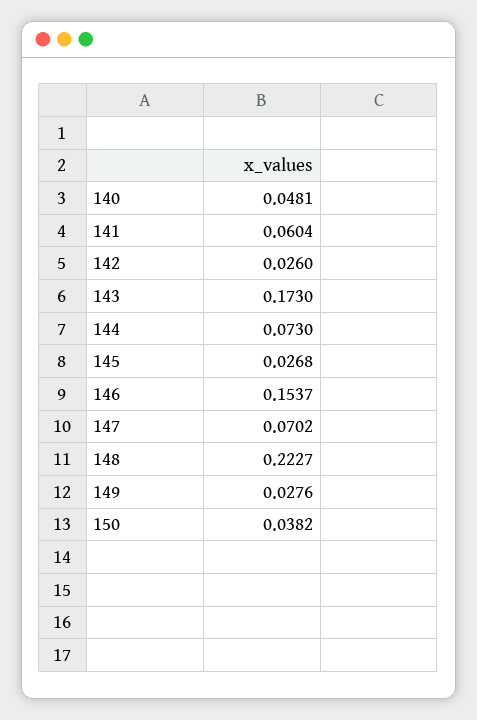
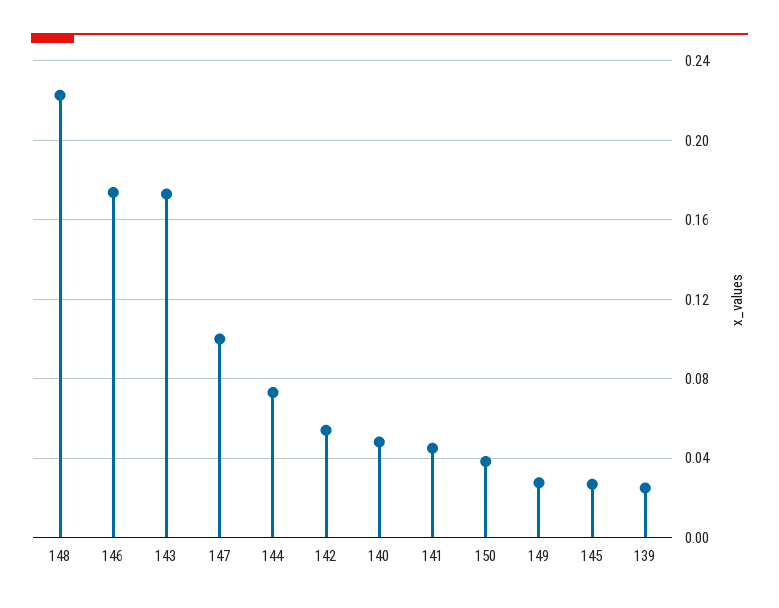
  {
    "140": 0.0481,
-   "141": 0.0604,
+   "141": 0.045,
-   "142": 0.026,
+   "142": 0.055,
    "143": 0.173,
    "144": 0.073,
    "145": 0.0268,
-   "146": 0.1537,
+   "146": 0.175,
-   "147": 0.0702,
+   "147": 0.1,
    "148": 0.2227,
    "149": 0.0276,
-   "150": 0.0382
+   "150": 0.0382,
+   "139": 0.025
  }

